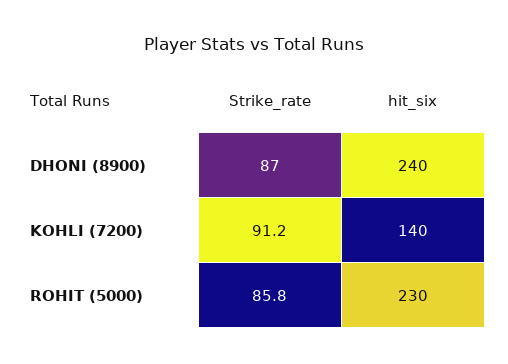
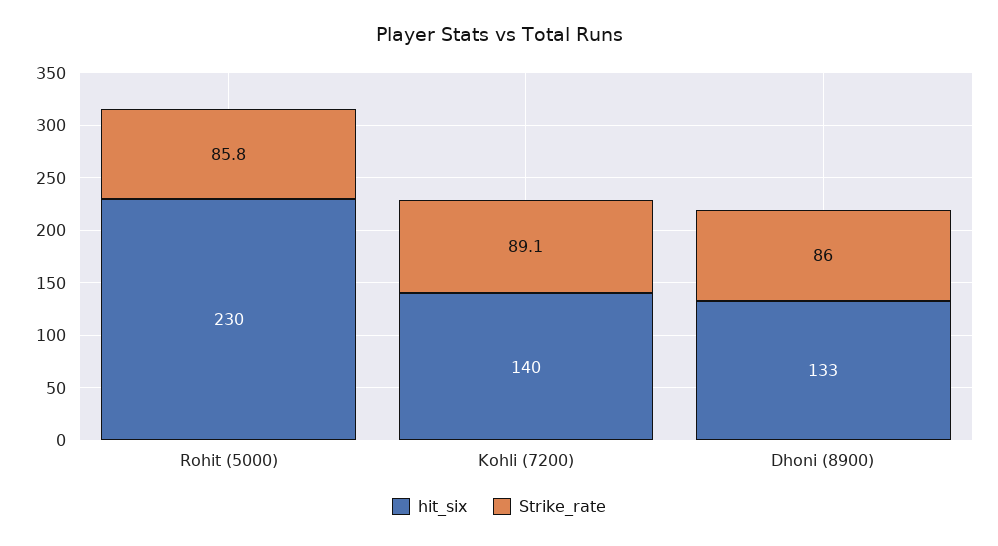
  {
    "Strike_rate": {
-     "DHONI (8900)": 87,
+     "DHONI (8900)": 86,
-     "KOHLI (7200)": 91.2,
+     "KOHLI (7200)": 89.1,
      "ROHIT (5000)": 85.8
    },
    "hit_six": {
-     "DHONI (8900)": 240,
+     "DHONI (8900)": 133,
      "KOHLI (7200)": 140,
      "ROHIT (5000)": 230
    }
  }

